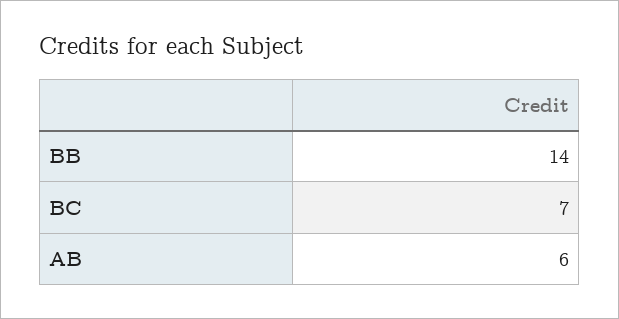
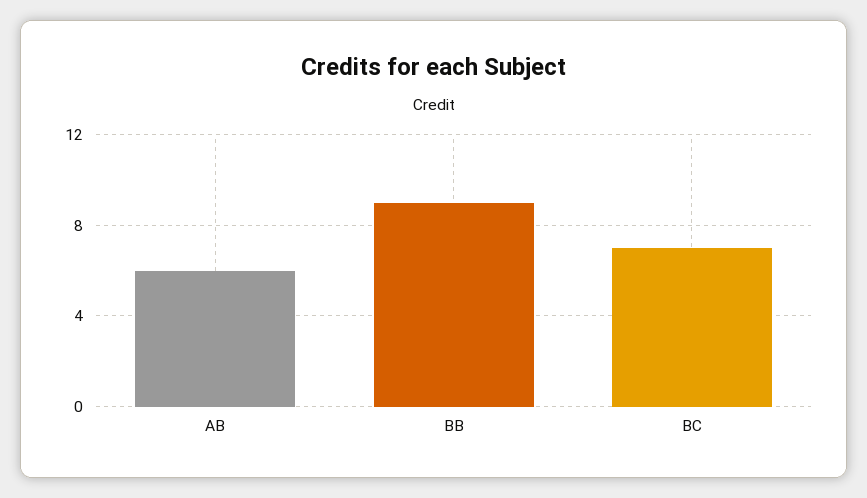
  {
-   "BB": 14,
+   "BB": 9,
    "BC": 7,
    "AB": 6
  }

